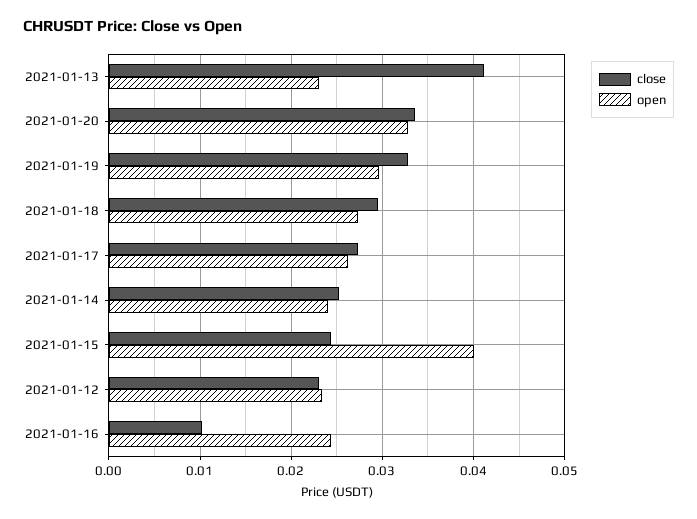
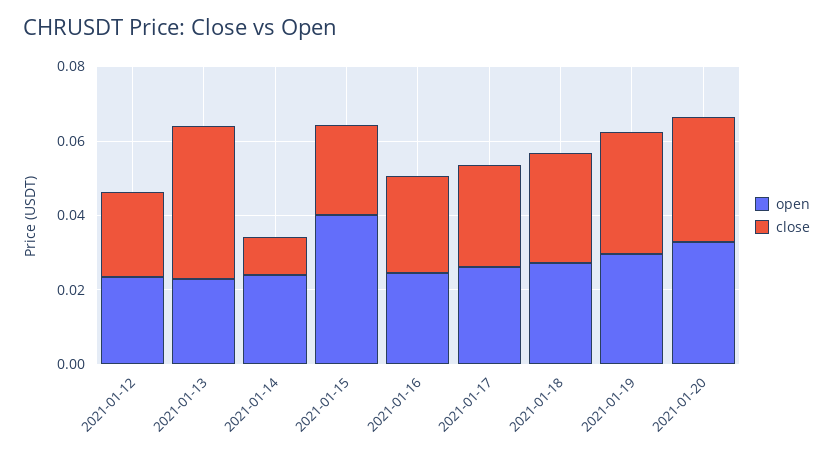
  {
    "close": {
      "2021-01-13": 0.041,
      "2021-01-20": 0.034,
      "2021-01-19": 0.033,
      "2021-01-18": 0.03,
      "2021-01-17": 0.027,
-     "2021-01-14": 0.025,
+     "2021-01-14": 0.01,
      "2021-01-15": 0.024,
      "2021-01-12": 0.023,
-     "2021-01-16": 0.01
+     "2021-01-16": 0.025
    },
    "open": {
      "2021-01-13": 0.023,
      "2021-01-20": 0.033,
      "2021-01-19": 0.03,
      "2021-01-18": 0.027,
      "2021-01-17": 0.026,
      "2021-01-14": 0.024,
      "2021-01-15": 0.04,
      "2021-01-12": 0.023,
      "2021-01-16": 0.024
    }
  }

